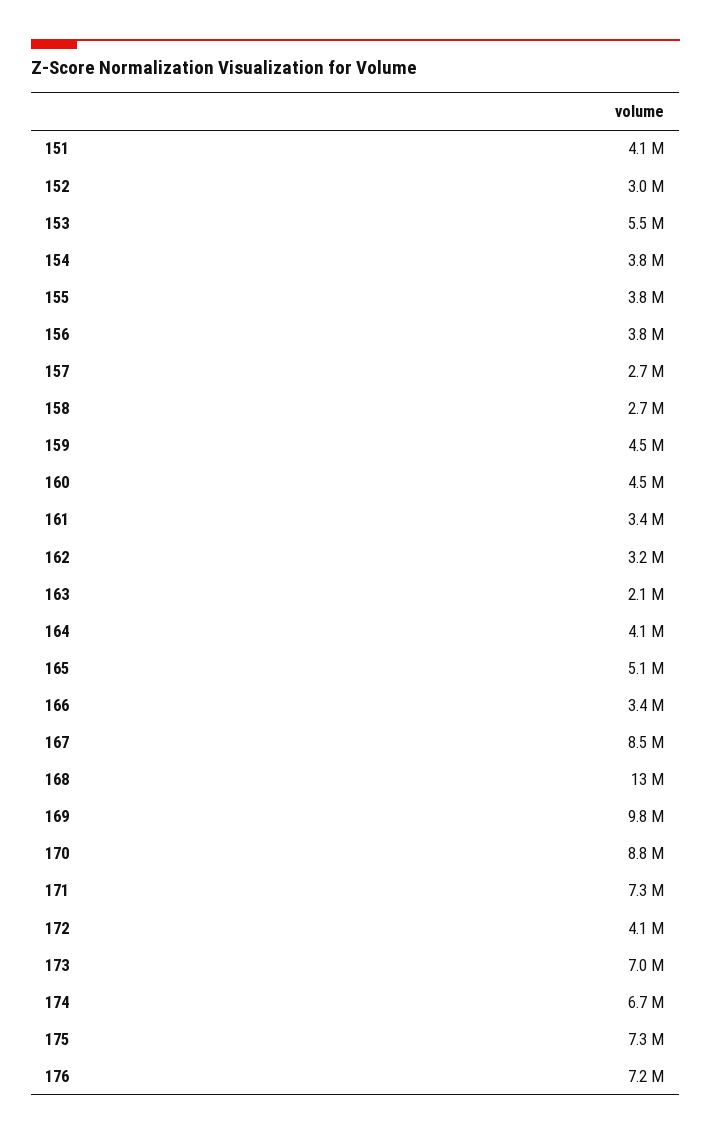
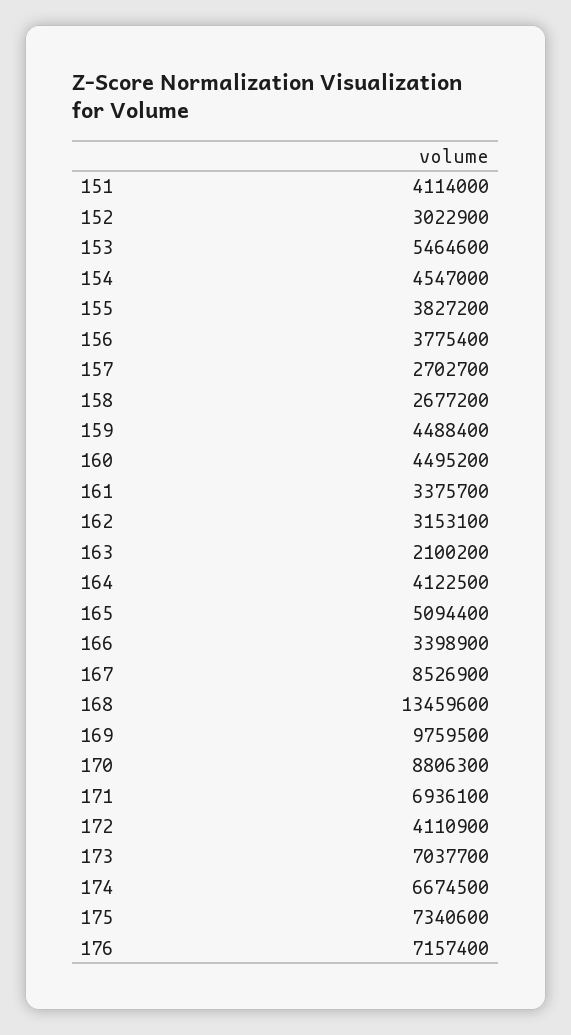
  {
    "151": 4114000,
    "152": 3022900,
    "153": 5464600,
-   "154": 3800000,
+   "154": 4547000,
    "155": 3827200,
    "156": 3775400,
    "157": 2702700,
    "158": 2677200,
    "159": 4488400,
    "160": 4495200,
    "161": 3375700,
    "162": 3153100,
    "163": 2100200,
    "164": 4122500,
    "165": 5094400,
    "166": 3398900,
    "167": 8526900,
    "168": 13459600,
    "169": 9759500,
    "170": 8806300,
-   "171": 7300000,
+   "171": 6936100,
    "172": 4110900,
    "173": 7037700,
    "174": 6674500,
    "175": 7340600,
    "176": 7157400
  }

